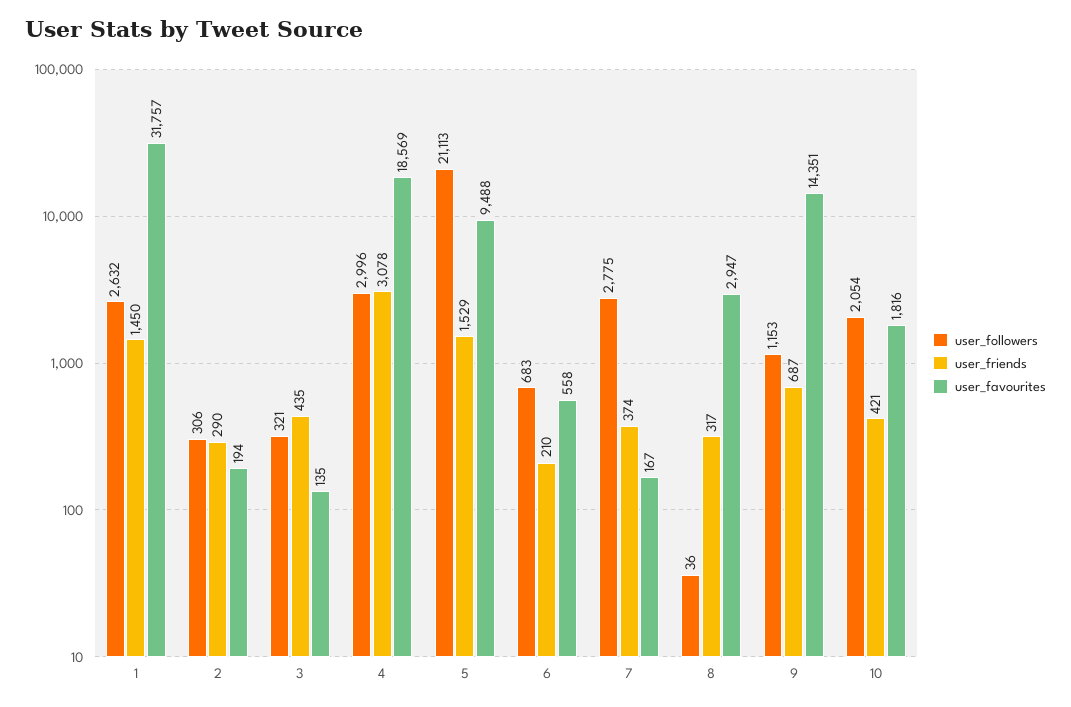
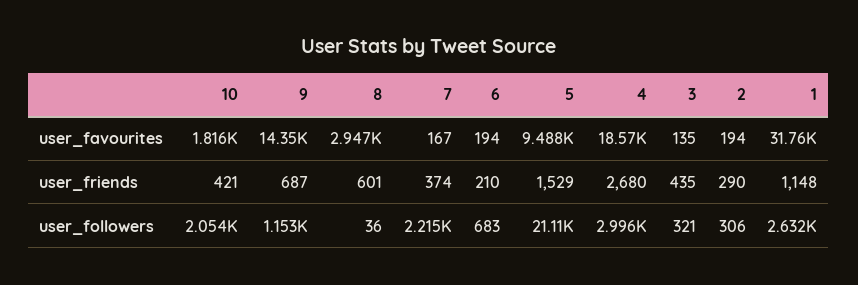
  {
    "user_followers": {
      "1": 2632,
      "2": 306,
      "3": 321,
      "4": 2996,
      "5": 21113,
      "6": 683,
-     "7": 2775,
+     "7": 2215,
      "8": 36,
      "9": 1153,
      "10": 2054
    },
    "user_friends": {
-     "1": 1450,
+     "1": 1148,
      "2": 290,
      "3": 435,
-     "4": 3078,
+     "4": 2680,
      "5": 1529,
      "6": 210,
      "7": 374,
-     "8": 317,
+     "8": 601,
      "9": 687,
      "10": 421
    },
    "user_favourites": {
      "1": 31757,
      "2": 194,
      "3": 135,
      "4": 18569,
      "5": 9488,
-     "6": 558,
+     "6": 194,
      "7": 167,
      "8": 2947,
      "9": 14351,
      "10": 1816
    }
  }

